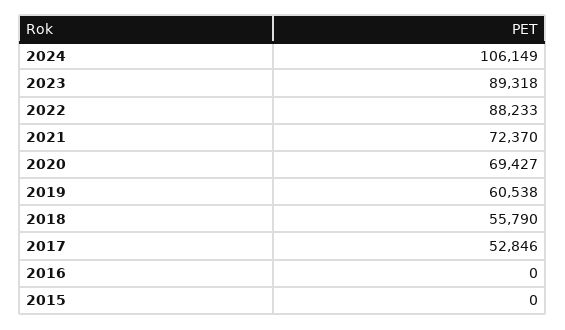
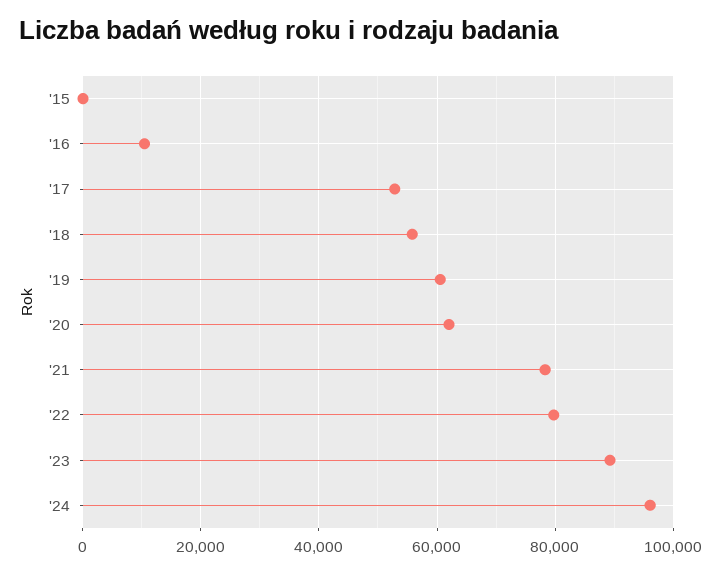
  {
-   "2024": 106149,
+   "2024": 96000,
    "2023": 89318,
-   "2022": 88233,
+   "2022": 80000,
-   "2021": 72370,
+   "2021": 78000,
-   "2020": 69427,
+   "2020": 62000,
    "2019": 60538,
    "2018": 55790,
    "2017": 52846,
-   "2016": 0,
+   "2016": 10000,
    "2015": 0
  }

